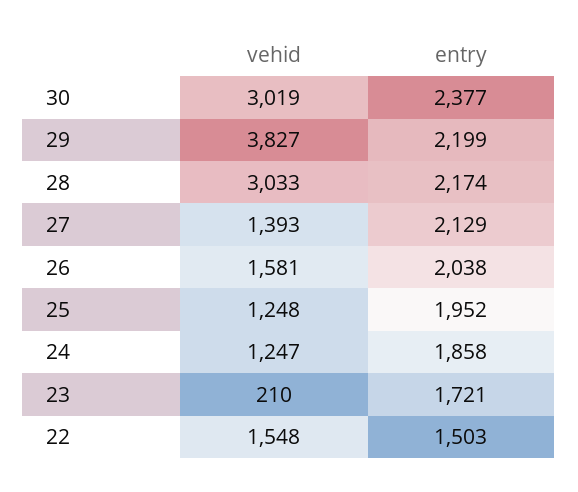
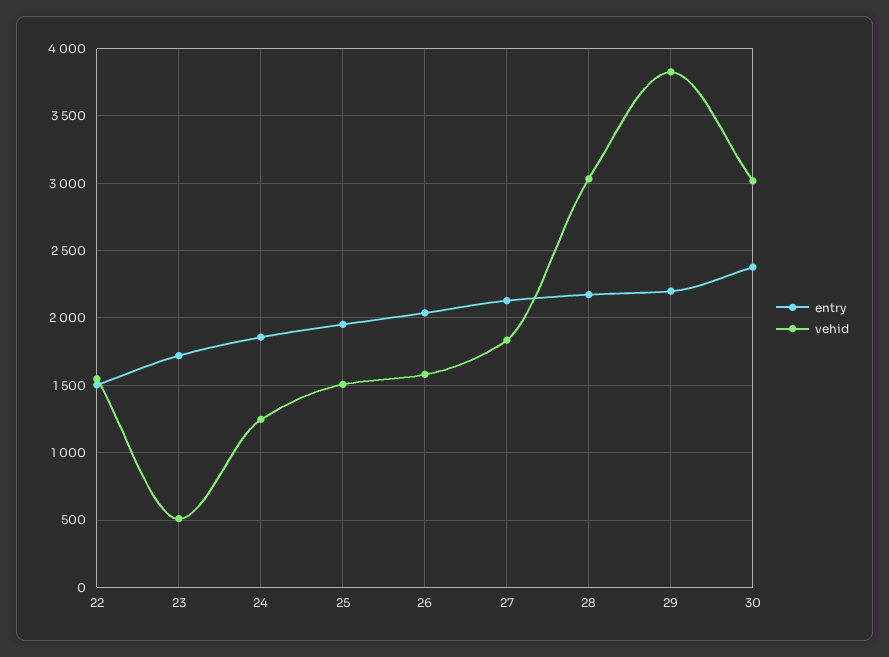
  {
    "vehid": {
      "30": 3019,
      "29": 3827,
      "28": 3033,
-     "27": 1393,
+     "27": 1850,
      "26": 1581,
-     "25": 1248,
+     "25": 1500,
      "24": 1247,
-     "23": 210,
+     "23": 500,
      "22": 1548
    },
    "entry": {
      "30": 2377,
      "29": 2199,
      "28": 2174,
      "27": 2129,
      "26": 2038,
      "25": 1952,
      "24": 1858,
      "23": 1721,
      "22": 1503
    }
  }

